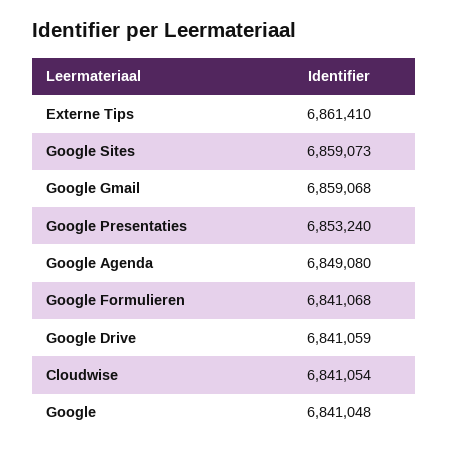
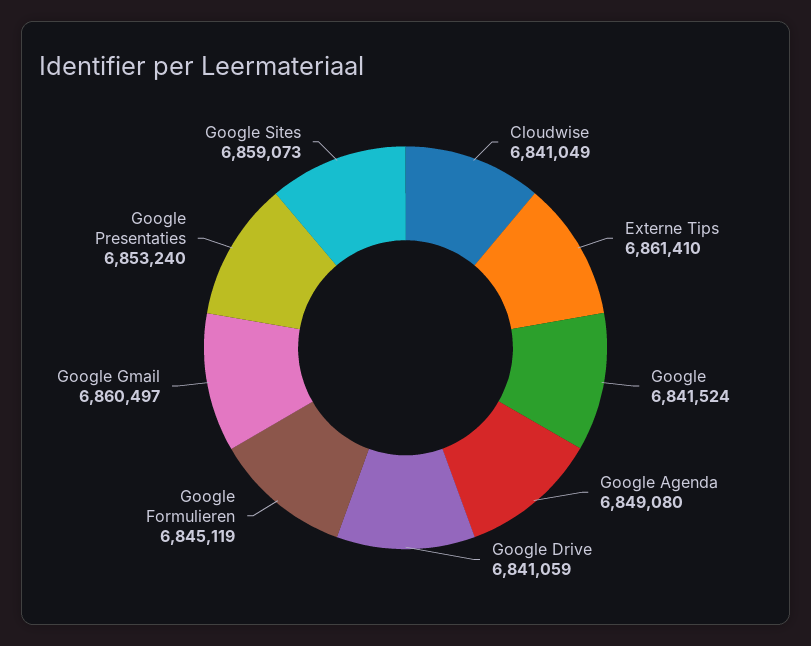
  {
    "Externe Tips": 6861410,
    "Google Sites": 6859073,
-   "Google Gmail": 6859068,
+   "Google Gmail": 6860497,
    "Google Presentaties": 6853240,
    "Google Agenda": 6849080,
-   "Google Formulieren": 6841068,
+   "Google Formulieren": 6845119,
    "Google Drive": 6841059,
-   "Cloudwise": 6841054,
+   "Cloudwise": 6841049,
-   "Google": 6841048
+   "Google": 6841524
  }

